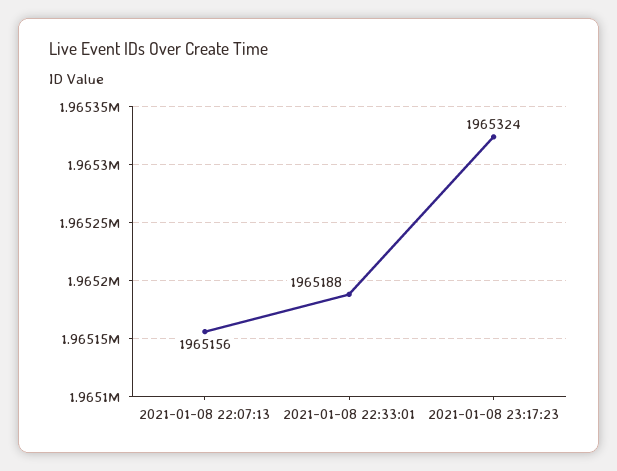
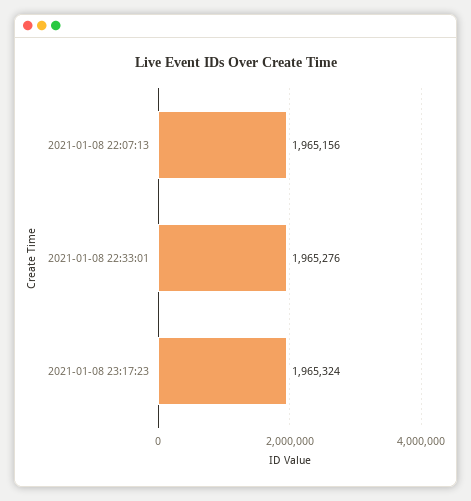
  {
    "2021-01-08 22:07:13": 1965156,
-   "2021-01-08 22:33:01": 1965188,
+   "2021-01-08 22:33:01": 1965276,
    "2021-01-08 23:17:23": 1965324
  }

